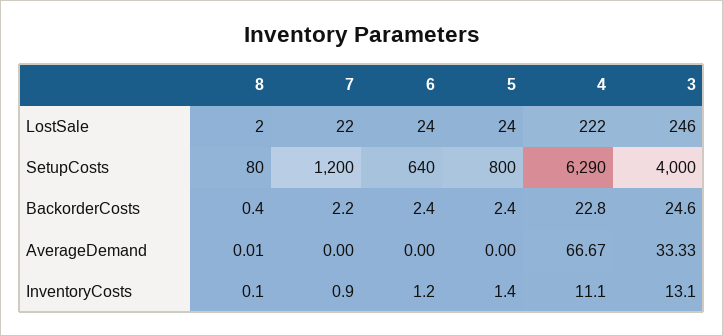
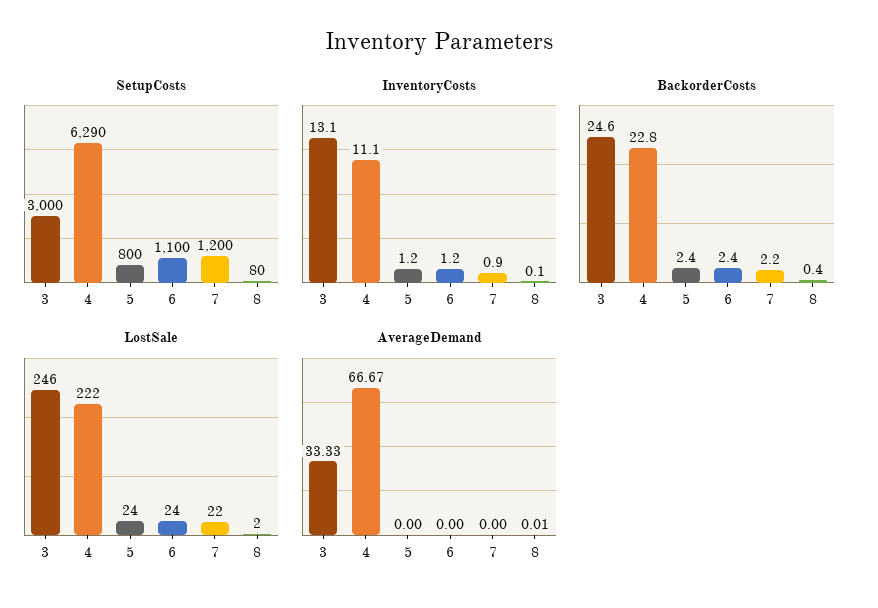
  {
    "LostSale": {
      "8": 2,
      "7": 22,
      "6": 24,
      "5": 24,
      "4": 222,
      "3": 246
    },
    "SetupCosts": {
      "8": 80,
      "7": 1200,
-     "6": 640,
+     "6": 1100,
      "5": 800,
      "4": 6290,
-     "3": 4000
+     "3": 3000
    },
    "BackorderCosts": {
      "8": 0.4,
      "7": 2.2,
      "6": 2.4,
      "5": 2.4,
      "4": 22.8,
      "3": 24.6
    },
    "AverageDemand": {
      "8": 0.01,
      "7": 0,
      "6": 0,
      "5": 0,
      "4": 66.67,
      "3": 33.33
    },
    "InventoryCosts": {
      "8": 0.1,
      "7": 0.9,
      "6": 1.2,
-     "5": 1.4,
+     "5": 1.2,
      "4": 11.1,
      "3": 13.1
    }
  }

